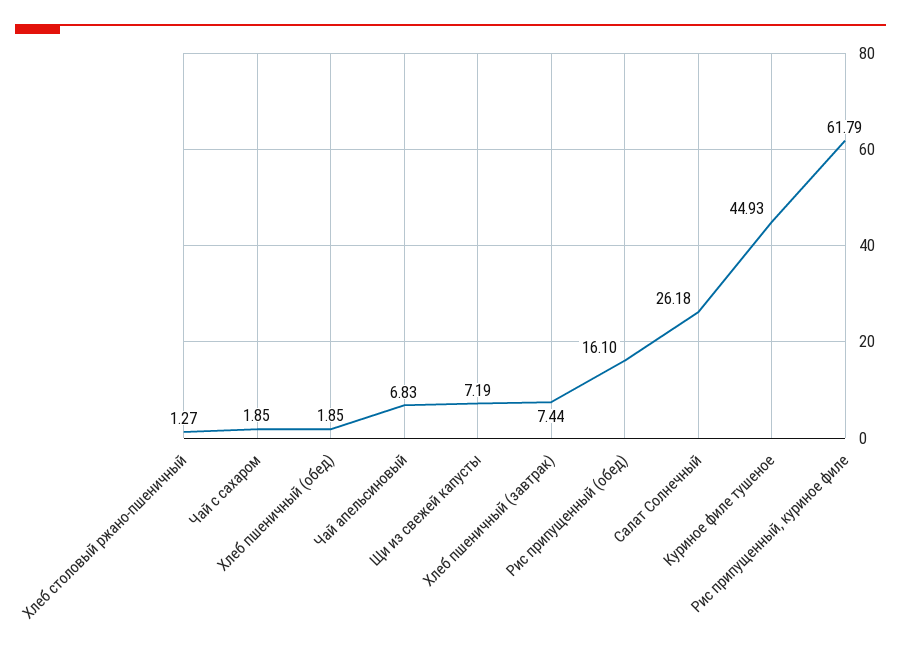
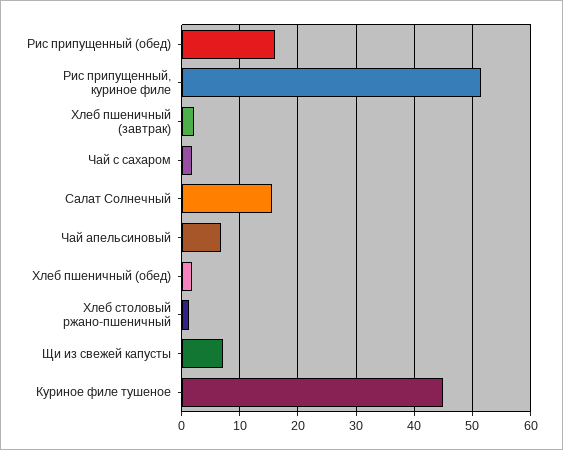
  {
    "Хлеб столовый ржано-пшеничный": 1.27,
    "Чай с сахаром": 1.85,
    "Хлеб пшеничный (обед)": 1.85,
    "Чай апельсиновый": 6.83,
    "Щи из свежей капусты": 7.19,
-   "Хлеб пшеничный (завтрак)": 7.44,
+   "Хлеб пшеничный (завтрак)": 2,
    "Рис припущенный (обед)": 16.1,
-   "Салат Солнечный": 26.18,
+   "Салат Солнечный": 16,
    "Куриное филе тушеное": 44.93,
-   "Рис припущенный, куриное филе": 61.79
+   "Рис припущенный, куриное филе": 52
  }

